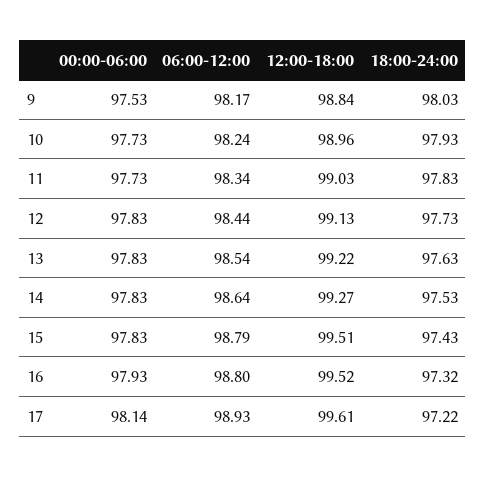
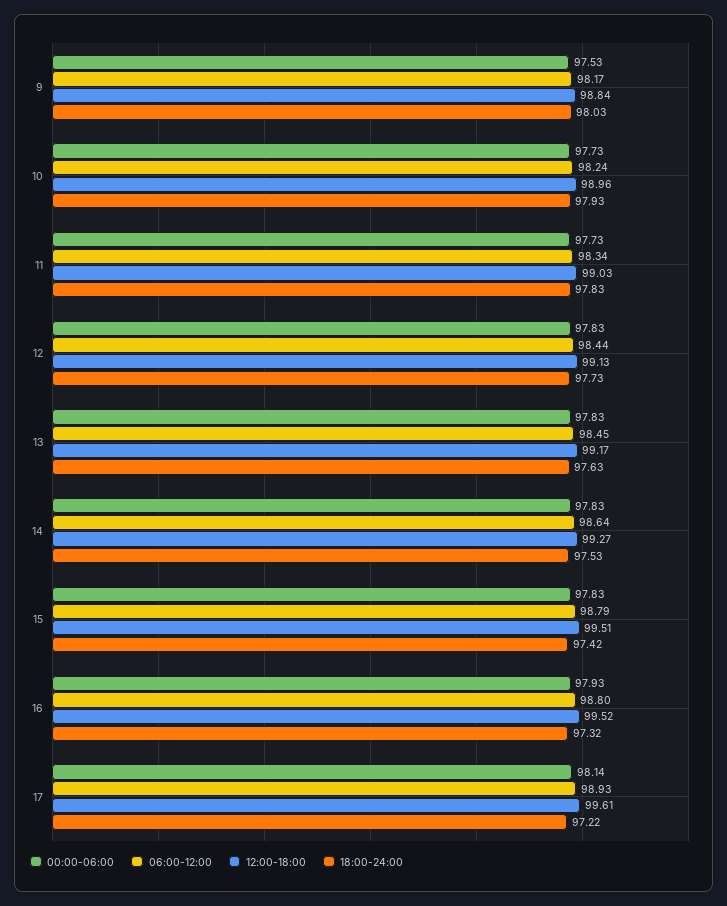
  {
    "00:00-06:00": {
      "9": 97.53,
      "10": 97.73,
      "11": 97.73,
      "12": 97.83,
      "13": 97.83,
      "14": 97.83,
      "15": 97.83,
      "16": 97.93,
      "17": 98.14
    },
    "06:00-12:00": {
      "9": 98.17,
      "10": 98.24,
      "11": 98.34,
      "12": 98.44,
-     "13": 98.54,
+     "13": 98.45,
      "14": 98.64,
      "15": 98.79,
      "16": 98.8,
      "17": 98.93
    },
    "12:00-18:00": {
      "9": 98.84,
      "10": 98.96,
      "11": 99.03,
      "12": 99.13,
-     "13": 99.22,
+     "13": 99.17,
      "14": 99.27,
      "15": 99.51,
      "16": 99.52,
      "17": 99.61
    },
    "18:00-24:00": {
      "9": 98.03,
      "10": 97.93,
      "11": 97.83,
      "12": 97.73,
      "13": 97.63,
      "14": 97.53,
-     "15": 97.43,
+     "15": 97.42,
      "16": 97.32,
      "17": 97.22
    }
  }

